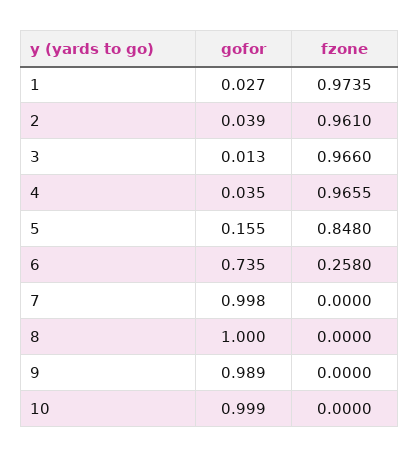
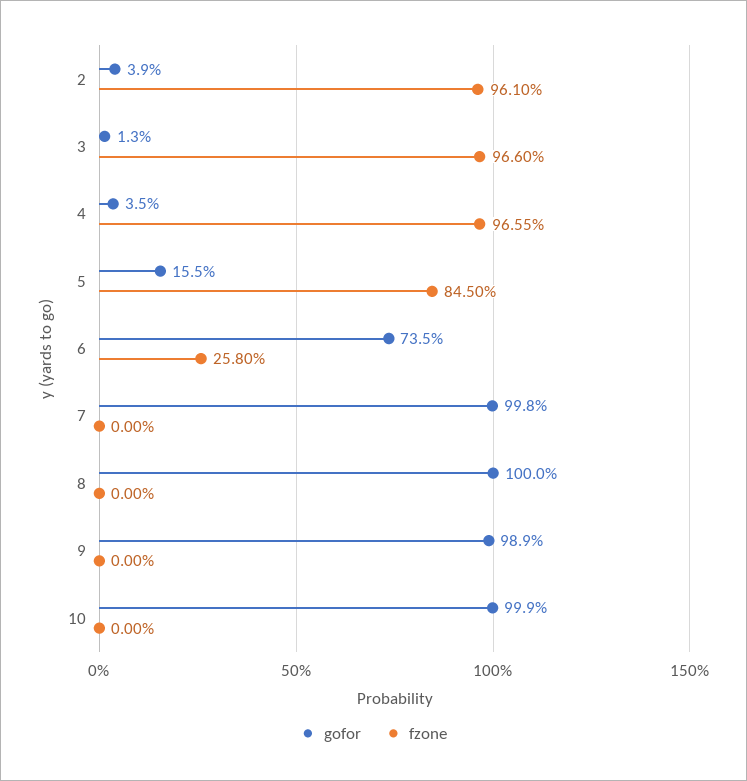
  {
    "gofor": {
-     "1": 0.027,
      "2": 0.039,
      "3": 0.013,
      "4": 0.035,
      "5": 0.155,
      "6": 0.735,
      "7": 0.998,
      "8": 1,
      "9": 0.989,
      "10": 0.999
    },
    "fzone": {
-     "1": 0.9735,
      "2": 0.961,
      "3": 0.966,
      "4": 0.9655,
-     "5": 0.848,
+     "5": 0.845,
      "6": 0.258,
      "7": 0,
      "8": 0,
      "9": 0,
      "10": 0
    }
  }

